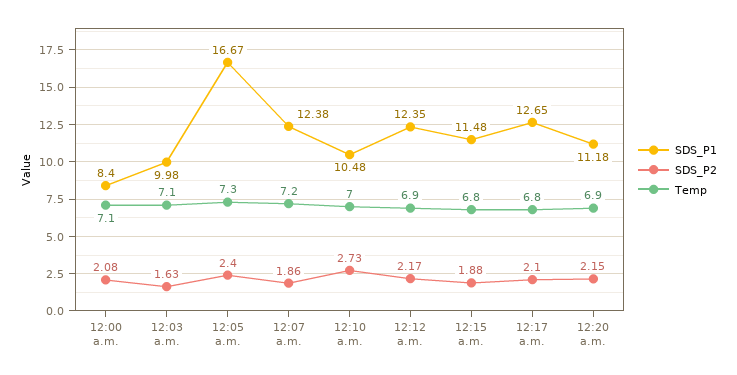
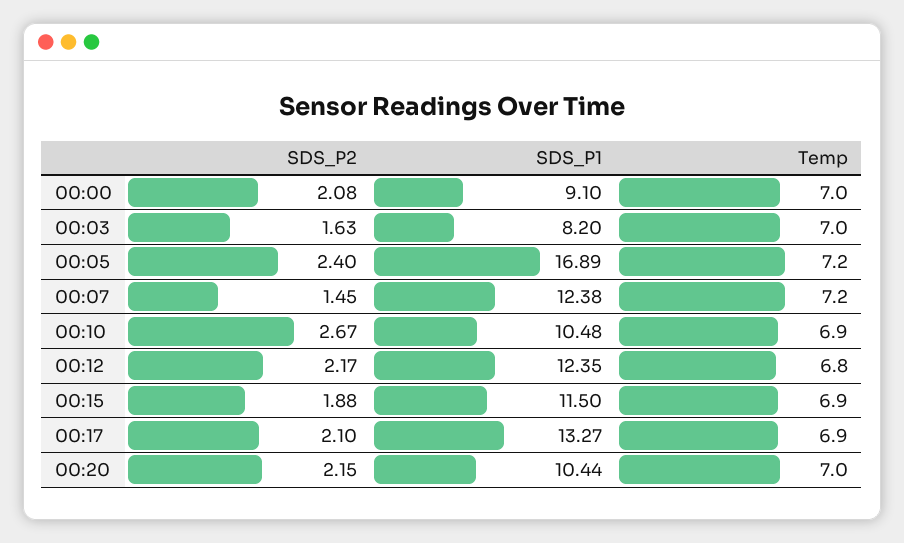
  {
    "SDS_P1": {
-     "12:00 a.m.": 8.4,
+     "12:00 a.m.": 9.1,
-     "12:03 a.m.": 9.98,
+     "12:03 a.m.": 8.2,
-     "12:05 a.m.": 16.67,
+     "12:05 a.m.": 16.89,
      "12:07 a.m.": 12.38,
      "12:10 a.m.": 10.48,
      "12:12 a.m.": 12.35,
-     "12:15 a.m.": 11.48,
+     "12:15 a.m.": 11.5,
-     "12:17 a.m.": 12.65,
+     "12:17 a.m.": 13.27,
-     "12:20 a.m.": 11.18
+     "12:20 a.m.": 10.44
    },
    "SDS_P2": {
      "12:00 a.m.": 2.08,
      "12:03 a.m.": 1.63,
      "12:05 a.m.": 2.4,
-     "12:07 a.m.": 1.86,
+     "12:07 a.m.": 1.45,
-     "12:10 a.m.": 2.73,
+     "12:10 a.m.": 2.67,
      "12:12 a.m.": 2.17,
      "12:15 a.m.": 1.88,
      "12:17 a.m.": 2.1,
      "12:20 a.m.": 2.15
    },
    "Temp": {
-     "12:00 a.m.": 7.1,
+     "12:00 a.m.": 7,
-     "12:03 a.m.": 7.1,
+     "12:03 a.m.": 7,
-     "12:05 a.m.": 7.3,
+     "12:05 a.m.": 7.2,
      "12:07 a.m.": 7.2,
-     "12:10 a.m.": 7,
+     "12:10 a.m.": 6.9,
-     "12:12 a.m.": 6.9,
+     "12:12 a.m.": 6.8,
-     "12:15 a.m.": 6.8,
+     "12:15 a.m.": 6.9,
-     "12:17 a.m.": 6.8,
+     "12:17 a.m.": 6.9,
-     "12:20 a.m.": 6.9
+     "12:20 a.m.": 7
    }
  }

